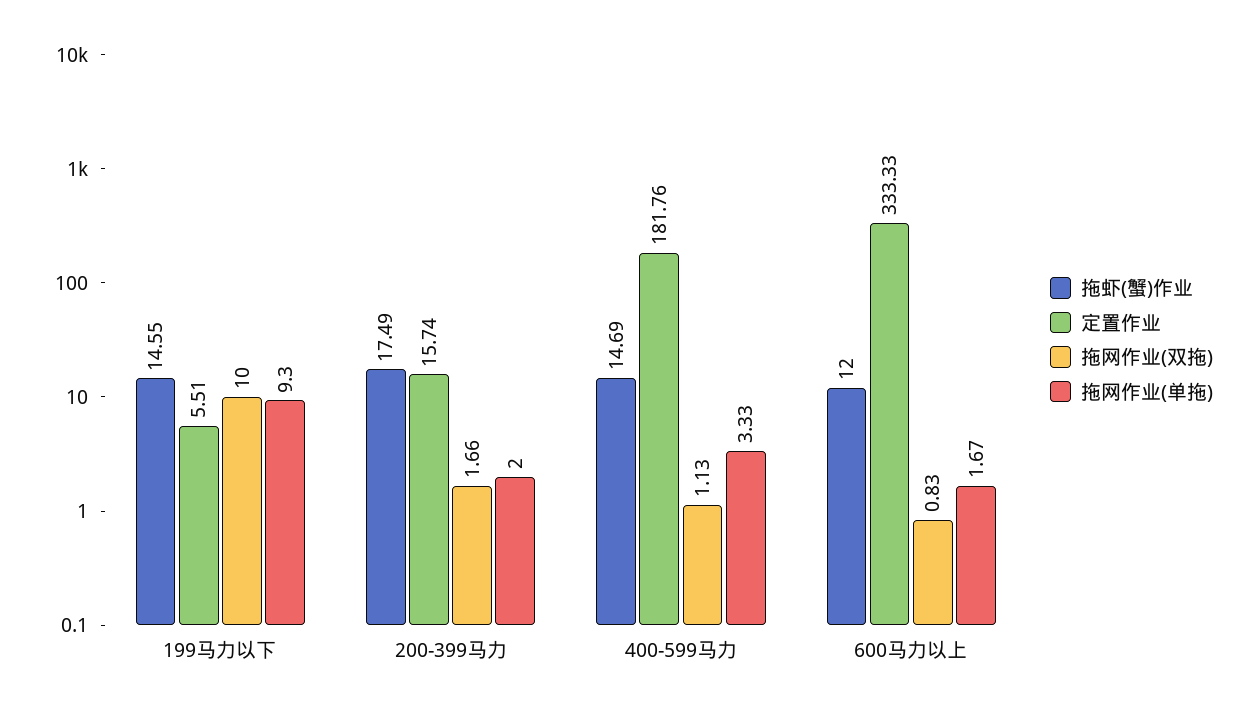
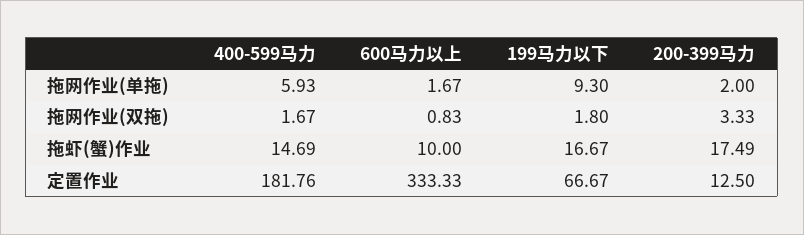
  {
    "拖虾(蟹)作业": {
-     "199马力以下": 14.55,
+     "199马力以下": 16.67,
      "200-399马力": 17.49,
      "400-599马力": 14.69,
-     "600马力以上": 12
+     "600马力以上": 10
    },
    "定置作业": {
-     "199马力以下": 5.51,
+     "199马力以下": 66.67,
-     "200-399马力": 15.74,
+     "200-399马力": 12.5,
      "400-599马力": 181.76,
      "600马力以上": 333.33
    },
    "拖网作业(双拖)": {
-     "199马力以下": 10,
+     "199马力以下": 1.8,
-     "200-399马力": 1.66,
+     "200-399马力": 3.33,
-     "400-599马力": 1.13,
+     "400-599马力": 1.67,
      "600马力以上": 0.83
    },
    "拖网作业(单拖)": {
      "199马力以下": 9.3,
      "200-399马力": 2,
-     "400-599马力": 3.33,
+     "400-599马力": 5.93,
      "600马力以上": 1.67
    }
  }

